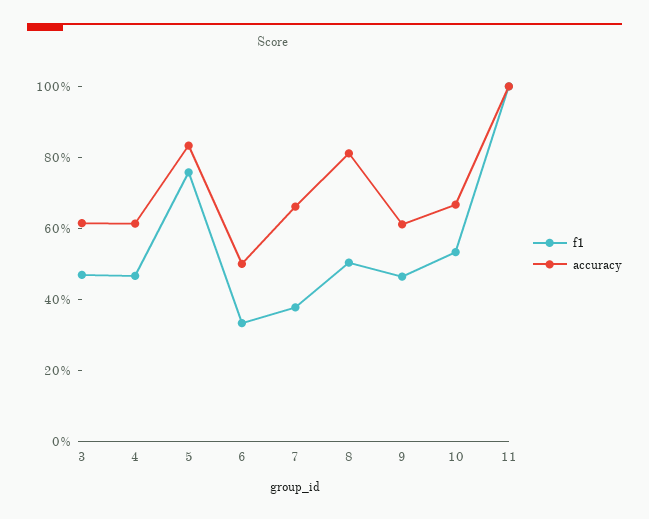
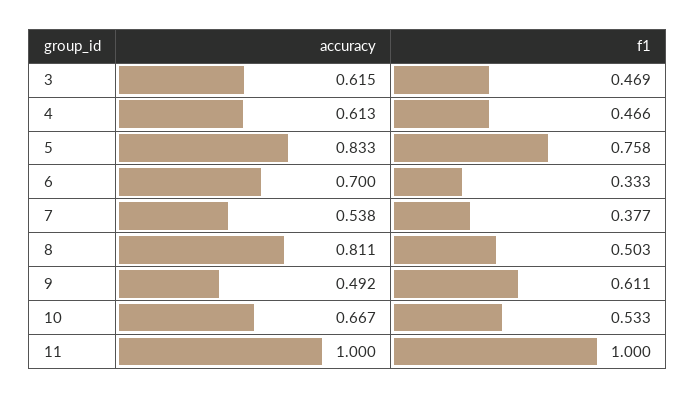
  {
    "f1": {
      "3": 0.469,
      "4": 0.466,
      "5": 0.758,
      "6": 0.333,
      "7": 0.377,
      "8": 0.503,
-     "9": 0.45,
+     "9": 0.611,
      "10": 0.533,
      "11": 1
    },
    "accuracy": {
      "3": 0.615,
      "4": 0.613,
      "5": 0.833,
-     "6": 0.5,
+     "6": 0.7,
-     "7": 0.65,
+     "7": 0.538,
      "8": 0.811,
-     "9": 0.6,
+     "9": 0.492,
      "10": 0.667,
      "11": 1
    }
  }

